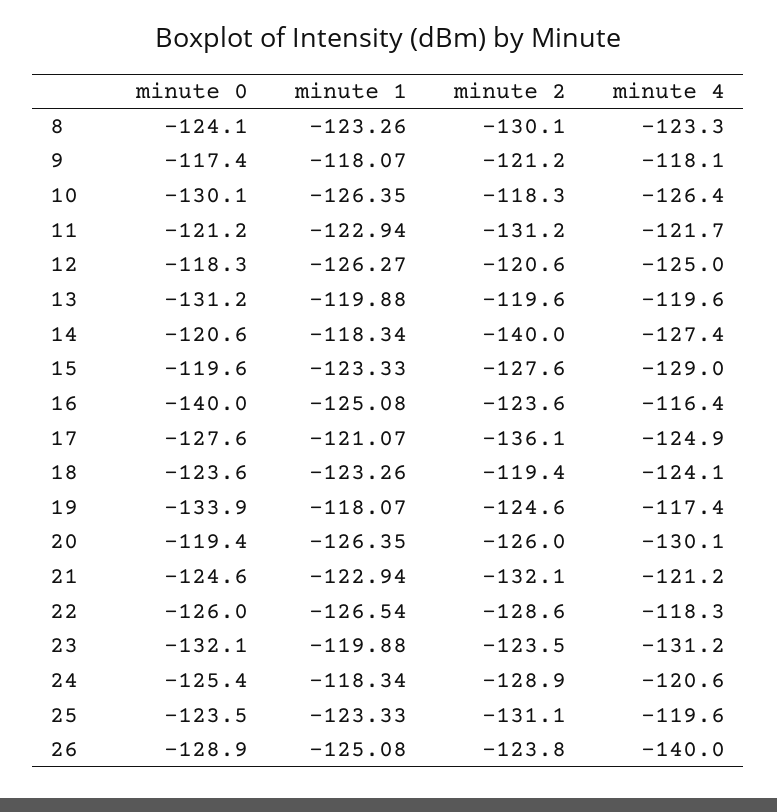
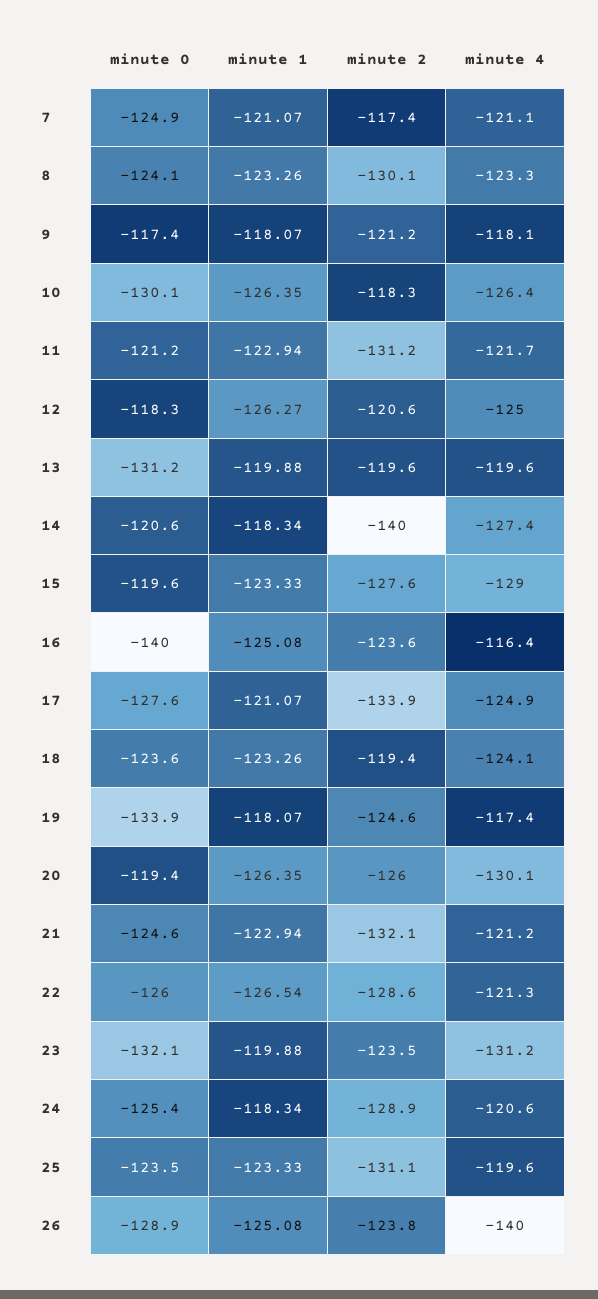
  {
    "minute 0": {
      "8": -124.1,
      "9": -117.4,
      "10": -130.1,
      "11": -121.2,
      "12": -118.3,
      "13": -131.2,
      "14": -120.6,
      "15": -119.6,
      "16": -140,
      "17": -127.6,
      "18": -123.6,
      "19": -133.9,
      "20": -119.4,
      "21": -124.6,
      "22": -126,
      "23": -132.1,
      "24": -125.4,
      "25": -123.5,
-     "26": -128.9
+     "26": -128.9,
+     "7": -124.9
    },
    "minute 1": {
      "8": -123.26,
      "9": -118.07,
      "10": -126.35,
      "11": -122.94,
      "12": -126.27,
      "13": -119.88,
      "14": -118.34,
      "15": -123.33,
      "16": -125.08,
      "17": -121.07,
      "18": -123.26,
      "19": -118.07,
      "20": -126.35,
      "21": -122.94,
      "22": -126.54,
      "23": -119.88,
      "24": -118.34,
      "25": -123.33,
-     "26": -125.08
+     "26": -125.08,
+     "7": -121.07
    },
    "minute 2": {
      "8": -130.1,
      "9": -121.2,
      "10": -118.3,
      "11": -131.2,
      "12": -120.6,
      "13": -119.6,
      "14": -140,
      "15": -127.6,
      "16": -123.6,
-     "17": -136.1,
+     "17": -133.9,
      "18": -119.4,
      "19": -124.6,
      "20": -126,
      "21": -132.1,
      "22": -128.6,
      "23": -123.5,
      "24": -128.9,
      "25": -131.1,
-     "26": -123.8
+     "26": -123.8,
+     "7": -117.4
    },
    "minute 4": {
      "8": -123.3,
      "9": -118.1,
      "10": -126.4,
      "11": -121.7,
      "12": -125,
      "13": -119.6,
      "14": -127.4,
      "15": -129,
      "16": -116.4,
      "17": -124.9,
      "18": -124.1,
      "19": -117.4,
      "20": -130.1,
      "21": -121.2,
-     "22": -118.3,
+     "22": -121.3,
      "23": -131.2,
      "24": -120.6,
      "25": -119.6,
-     "26": -140
+     "26": -140,
+     "7": -121.1
    }
  }

